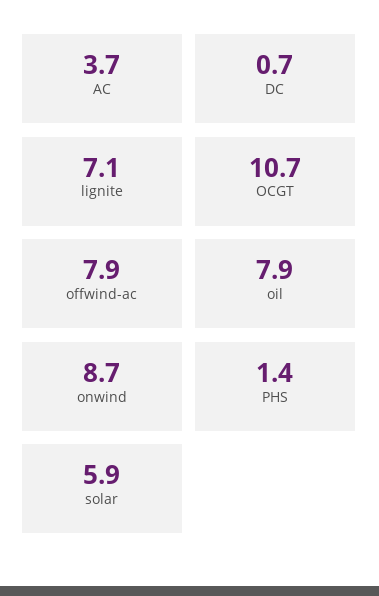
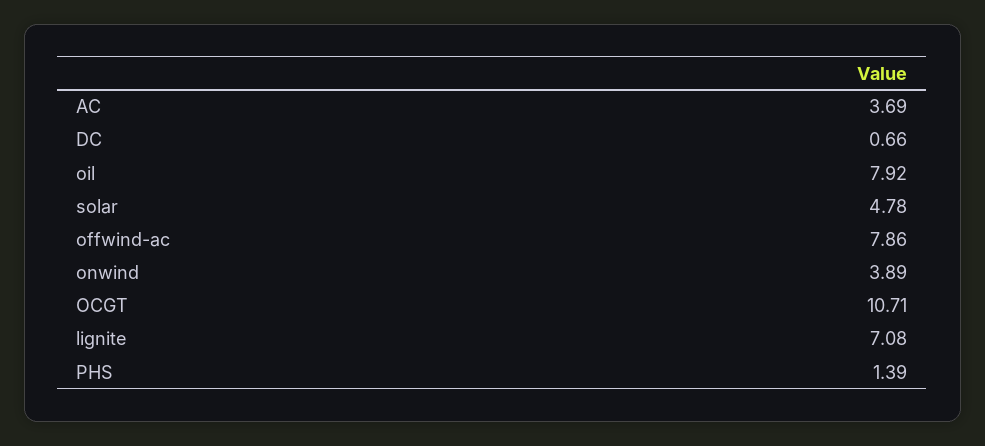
  {
    "AC": 3.69,
    "DC": 0.66,
    "lignite": 7.08,
    "OCGT": 10.71,
    "offwind-ac": 7.86,
    "oil": 7.92,
-   "onwind": 8.7,
+   "onwind": 3.89,
    "PHS": 1.39,
-   "solar": 5.9
+   "solar": 4.78
  }

